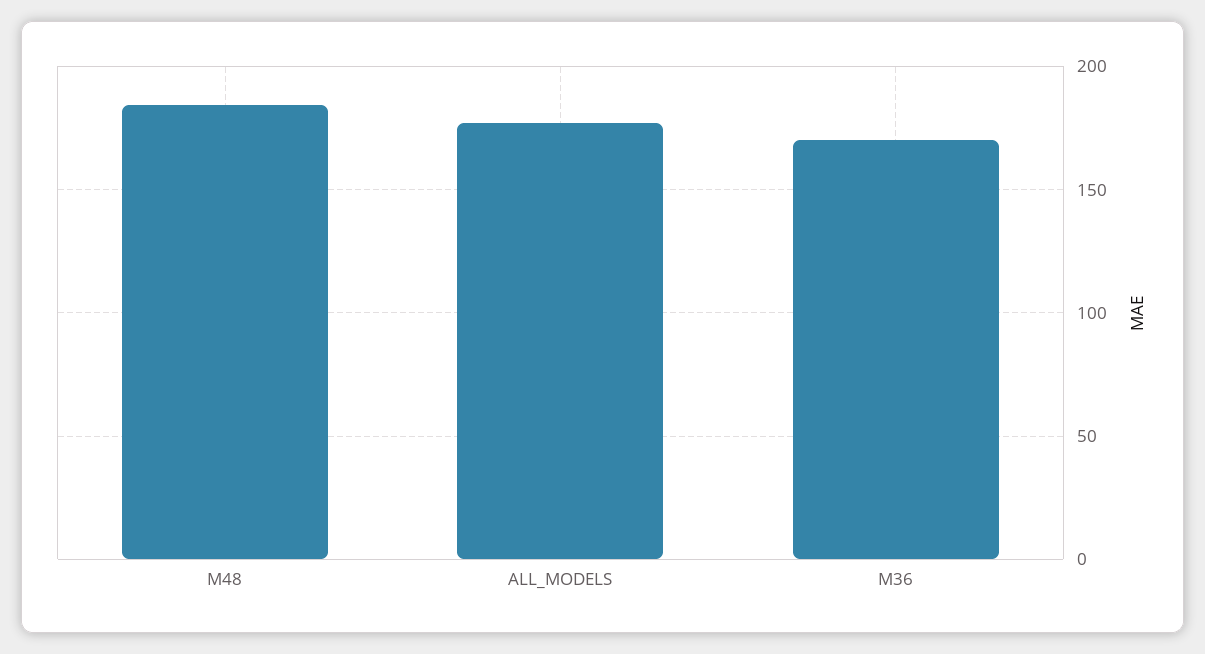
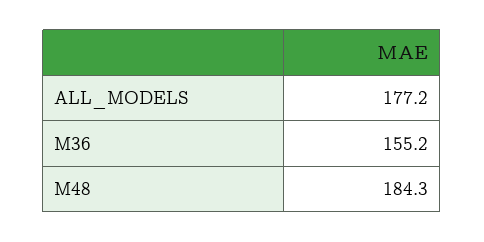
  {
    "M48": 184.3,
    "ALL_MODELS": 177.2,
-   "M36": 170
+   "M36": 155.2
  }

